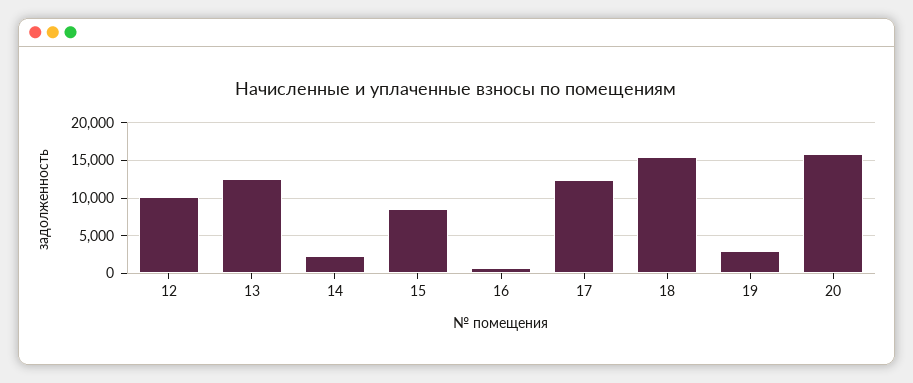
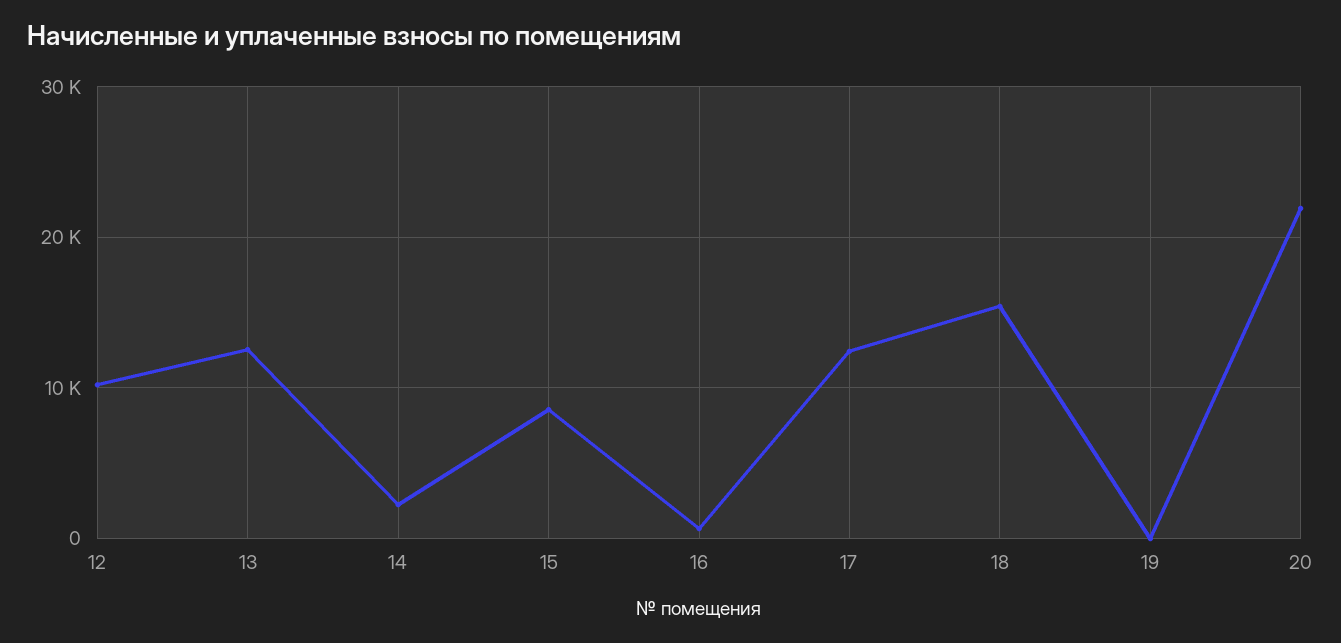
  {
    "12": 10000,
    "13": 13000,
    "14": 2000,
    "15": 9000,
    "16": 1000,
    "17": 12000,
    "18": 15000,
-   "19": 3000,
+   "19": 0,
-   "20": 16000
+   "20": 22000
  }

